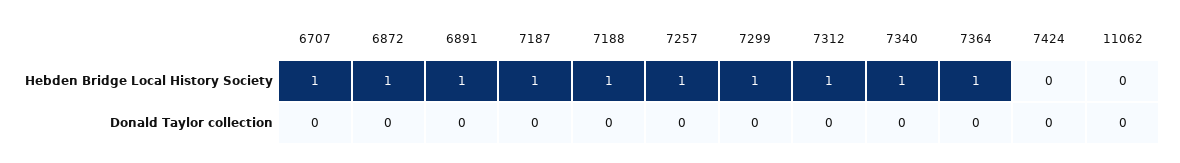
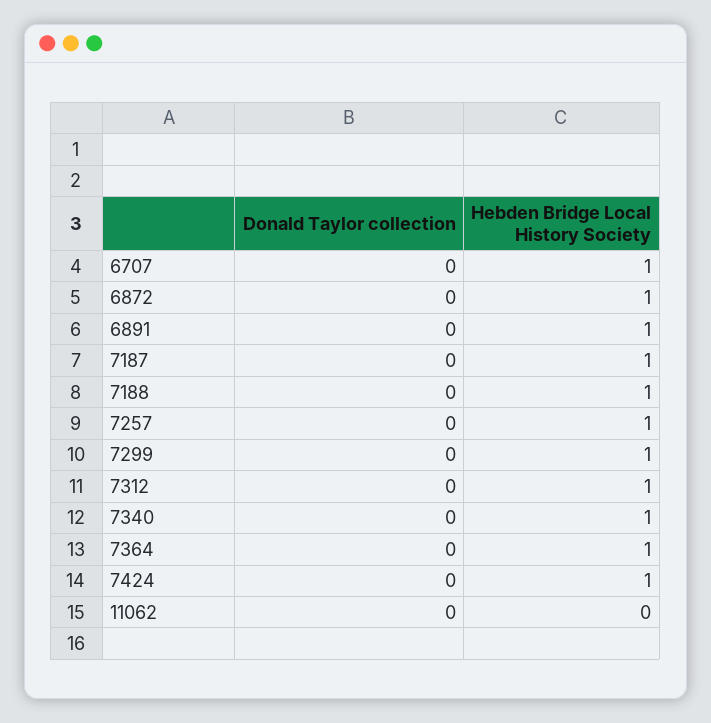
  {
    "6707": {
      "Hebden Bridge Local History Society": 1,
      "Donald Taylor collection": 0
    },
    "6872": {
      "Hebden Bridge Local History Society": 1,
      "Donald Taylor collection": 0
    },
    "6891": {
      "Hebden Bridge Local History Society": 1,
      "Donald Taylor collection": 0
    },
    "7187": {
      "Hebden Bridge Local History Society": 1,
      "Donald Taylor collection": 0
    },
    "7188": {
      "Hebden Bridge Local History Society": 1,
      "Donald Taylor collection": 0
    },
    "7257": {
      "Hebden Bridge Local History Society": 1,
      "Donald Taylor collection": 0
    },
    "7299": {
      "Hebden Bridge Local History Society": 1,
      "Donald Taylor collection": 0
    },
    "7312": {
      "Hebden Bridge Local History Society": 1,
      "Donald Taylor collection": 0
    },
    "7340": {
      "Hebden Bridge Local History Society": 1,
      "Donald Taylor collection": 0
    },
    "7364": {
      "Hebden Bridge Local History Society": 1,
      "Donald Taylor collection": 0
    },
    "7424": {
-     "Hebden Bridge Local History Society": 0,
+     "Hebden Bridge Local History Society": 1,
      "Donald Taylor collection": 0
    },
    "11062": {
      "Hebden Bridge Local History Society": 0,
      "Donald Taylor collection": 0
    }
  }

